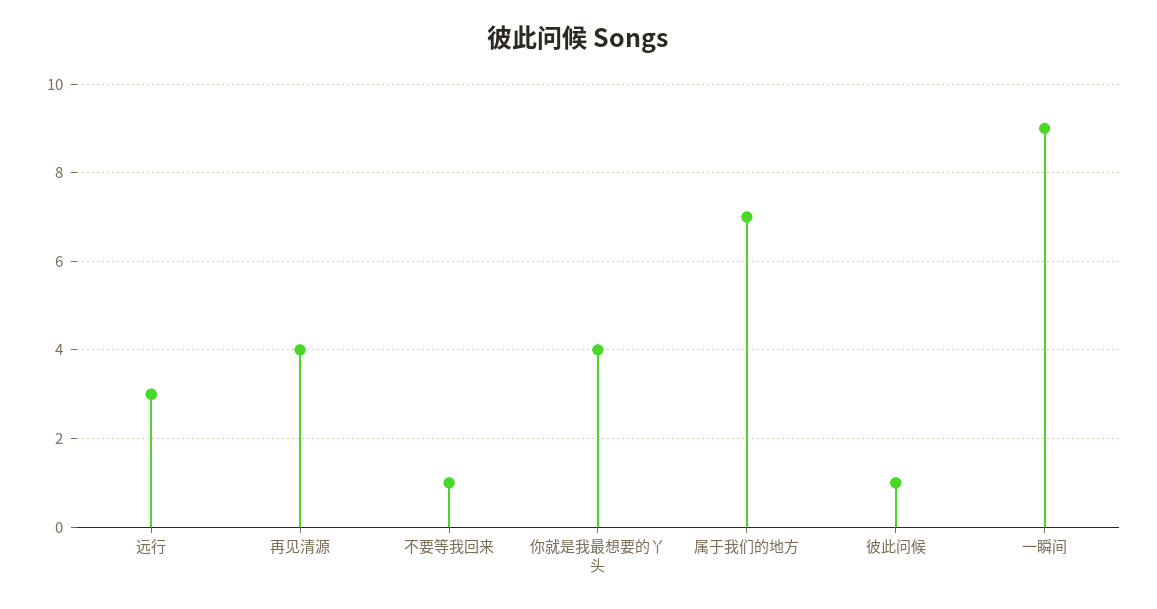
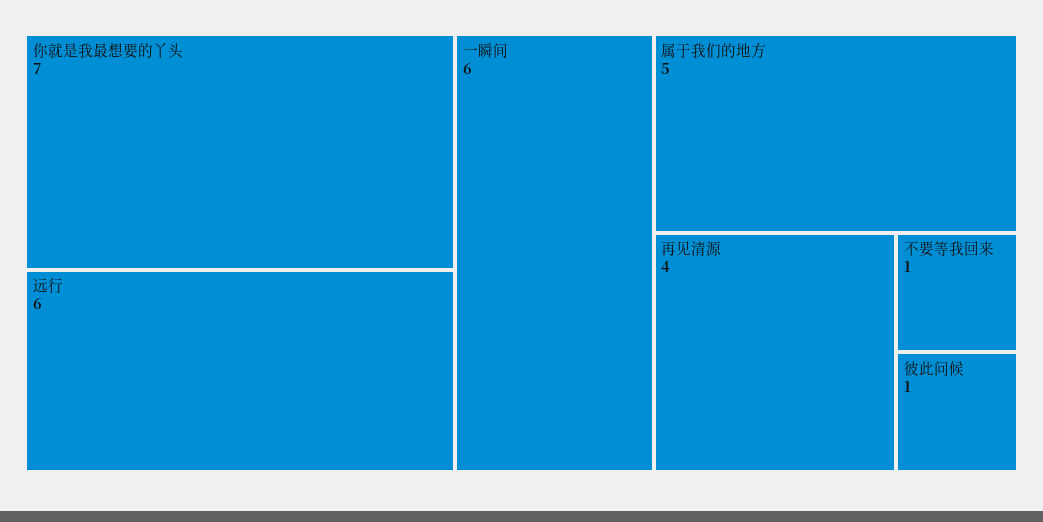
  {
-   "远行": 3,
+   "远行": 6,
    "再见清源": 4,
    "不要等我回来": 1,
-   "你就是我最想要的丫头": 4,
+   "你就是我最想要的丫头": 7,
-   "属于我们的地方": 7,
+   "属于我们的地方": 5,
    "彼此问候": 1,
-   "一瞬间": 9
+   "一瞬间": 6
  }

